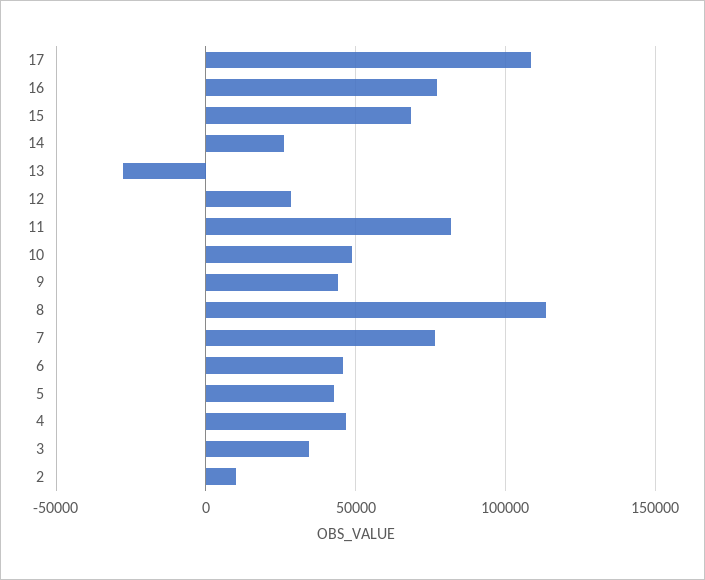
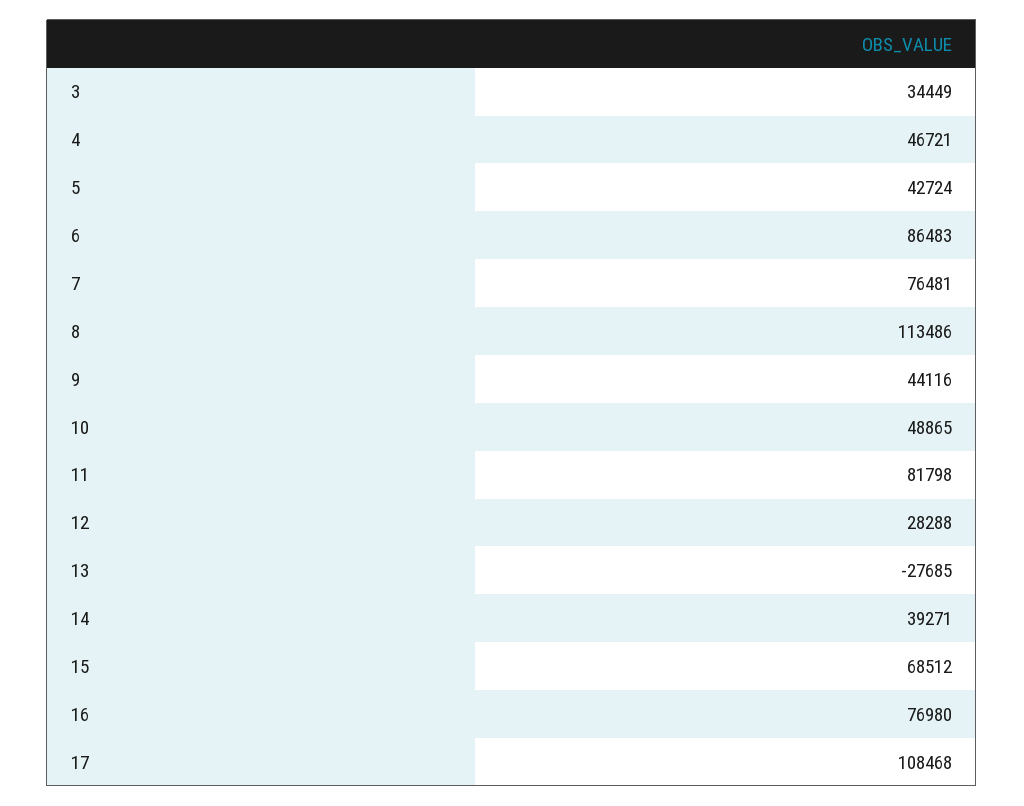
  {
    "17": 108468,
    "16": 76980,
    "15": 68512,
-   "14": 25000,
+   "14": 39271,
    "13": -27685,
    "12": 28288,
    "11": 81798,
    "10": 48865,
    "9": 44116,
    "8": 113486,
    "7": 76481,
-   "6": 45000,
+   "6": 86483,
    "5": 42724,
    "4": 46721,
-   "3": 34449,
+   "3": 34449
-   "2": 10000
  }

